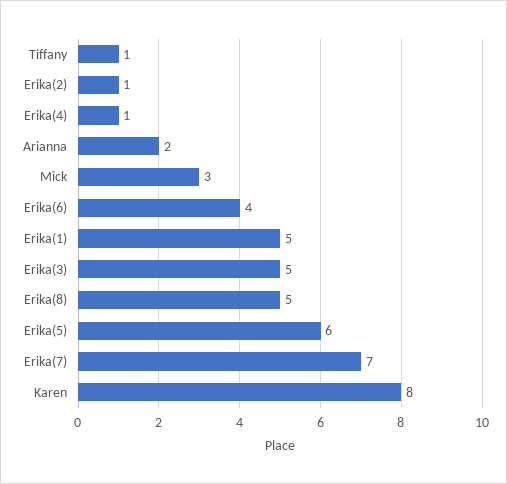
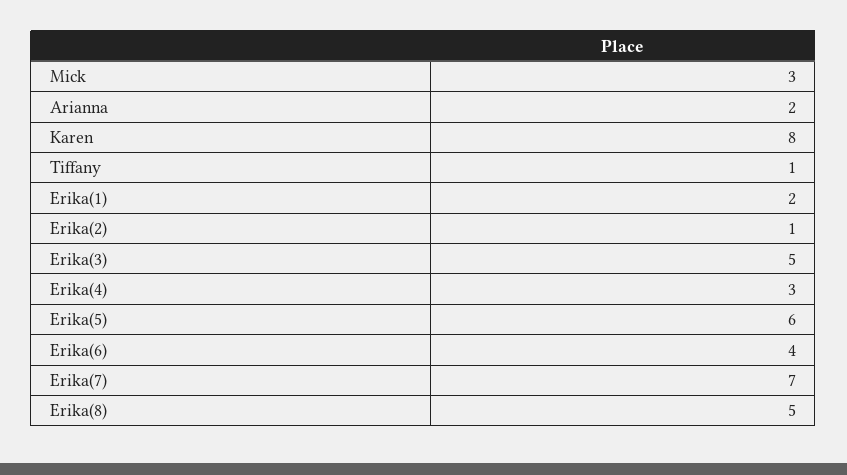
  {
    "Tiffany": 1,
    "Erika(2)": 1,
-   "Erika(4)": 1,
+   "Erika(4)": 3,
    "Arianna": 2,
    "Mick": 3,
    "Erika(6)": 4,
-   "Erika(1)": 5,
+   "Erika(1)": 2,
    "Erika(3)": 5,
    "Erika(8)": 5,
    "Erika(5)": 6,
    "Erika(7)": 7,
    "Karen": 8
  }

